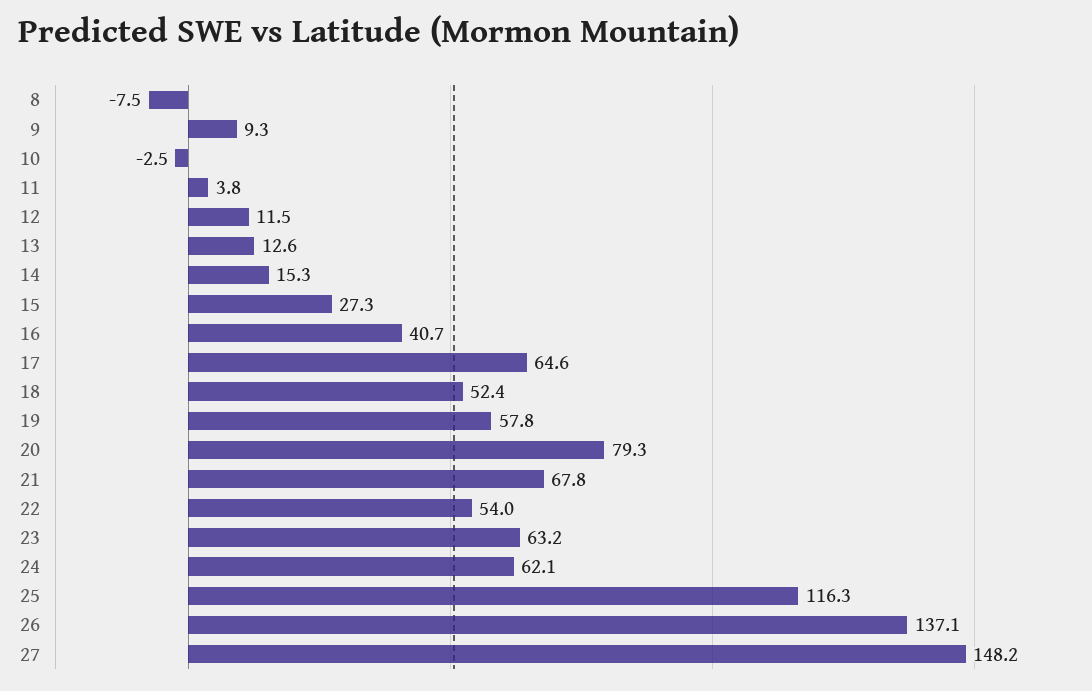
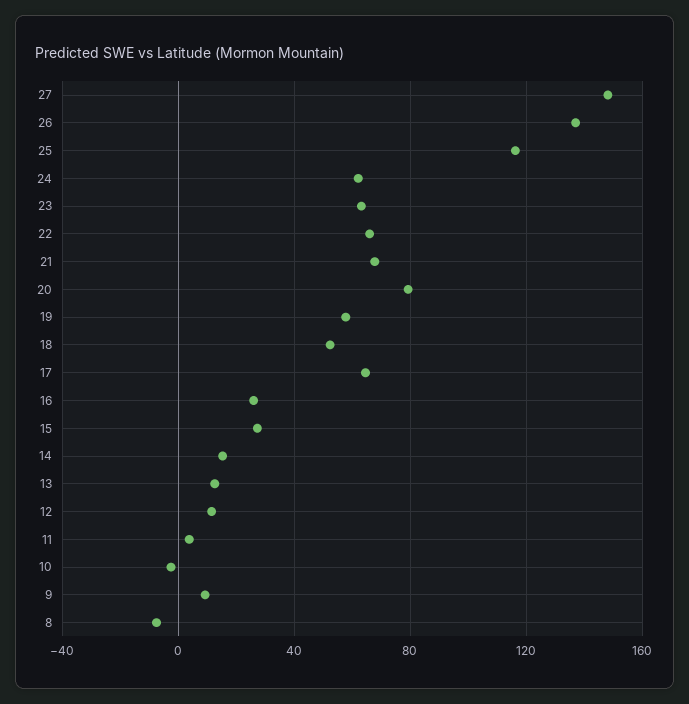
  {
    "8": -7.5,
    "9": 9.3,
    "10": -2.5,
    "11": 3.8,
    "12": 11.5,
    "13": 12.6,
    "14": 15.3,
    "15": 27.3,
-   "16": 40.7,
+   "16": 25,
    "17": 64.6,
    "18": 52.4,
    "19": 57.8,
    "20": 79.3,
    "21": 67.8,
-   "22": 54,
+   "22": 65,
    "23": 63.2,
    "24": 62.1,
    "25": 116.3,
    "26": 137.1,
    "27": 148.2
  }

